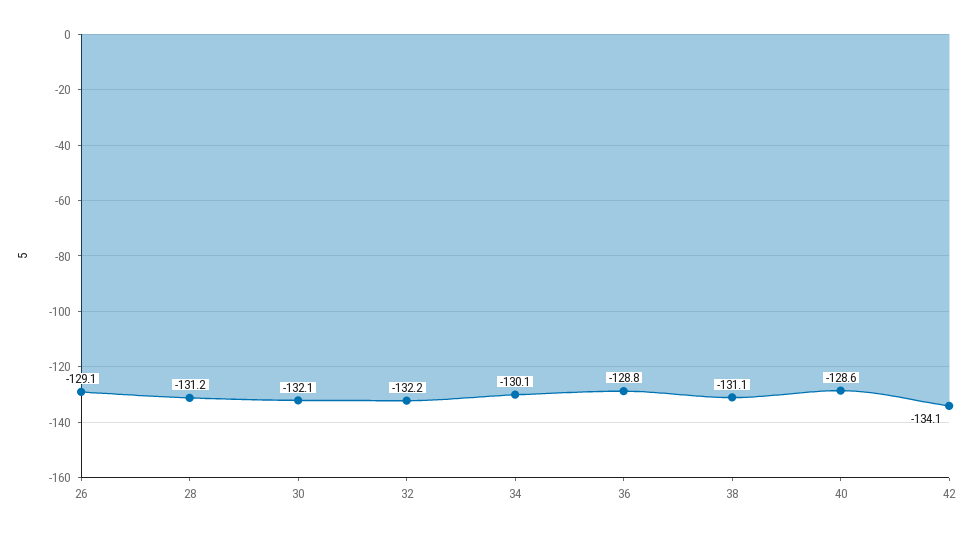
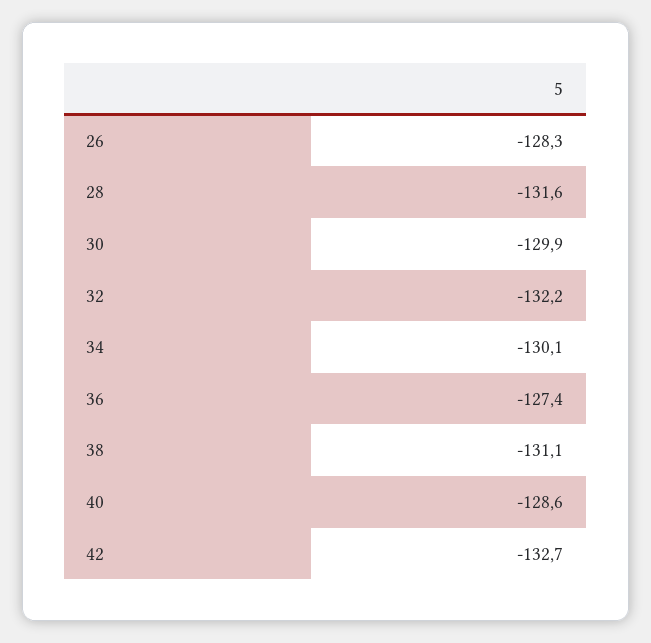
  {
-   "26": -129.1,
+   "26": -128.3,
-   "28": -131.2,
+   "28": -131.6,
-   "30": -132.1,
+   "30": -129.9,
    "32": -132.2,
    "34": -130.1,
-   "36": -128.8,
+   "36": -127.4,
    "38": -131.1,
    "40": -128.6,
-   "42": -134.1
+   "42": -132.7
  }

